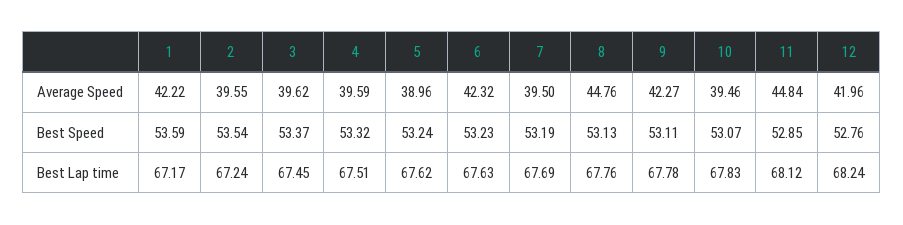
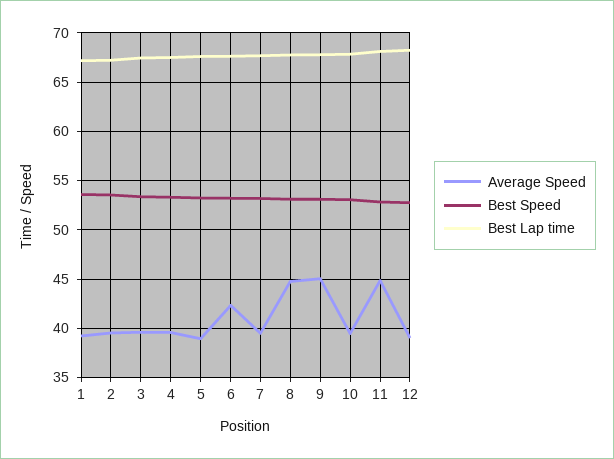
  {
    "Average Speed": {
-     "1": 42.22,
+     "1": 39,
      "2": 39.55,
      "3": 39.62,
      "4": 39.59,
      "5": 38.96,
      "6": 42.32,
      "7": 39.5,
      "8": 44.76,
-     "9": 42.27,
+     "9": 45,
      "10": 39.46,
      "11": 44.84,
-     "12": 41.96
+     "12": 39
    },
    "Best Speed": {
      "1": 53.59,
      "2": 53.54,
      "3": 53.37,
      "4": 53.32,
      "5": 53.24,
      "6": 53.23,
      "7": 53.19,
      "8": 53.13,
      "9": 53.11,
      "10": 53.07,
      "11": 52.85,
      "12": 52.76
    },
    "Best Lap time": {
      "1": 67.17,
      "2": 67.24,
      "3": 67.45,
      "4": 67.51,
      "5": 67.62,
      "6": 67.63,
      "7": 67.69,
      "8": 67.76,
      "9": 67.78,
      "10": 67.83,
      "11": 68.12,
      "12": 68.24
    }
  }

